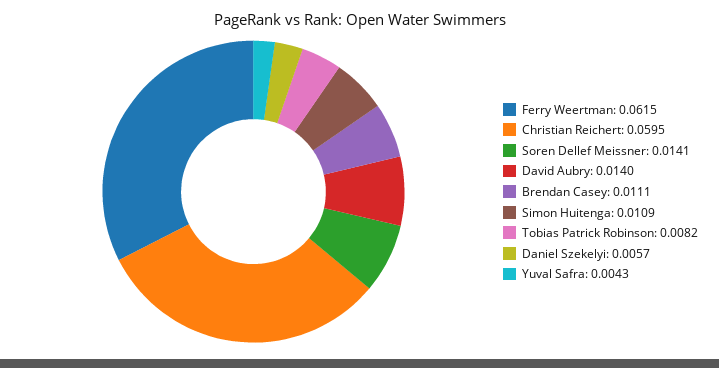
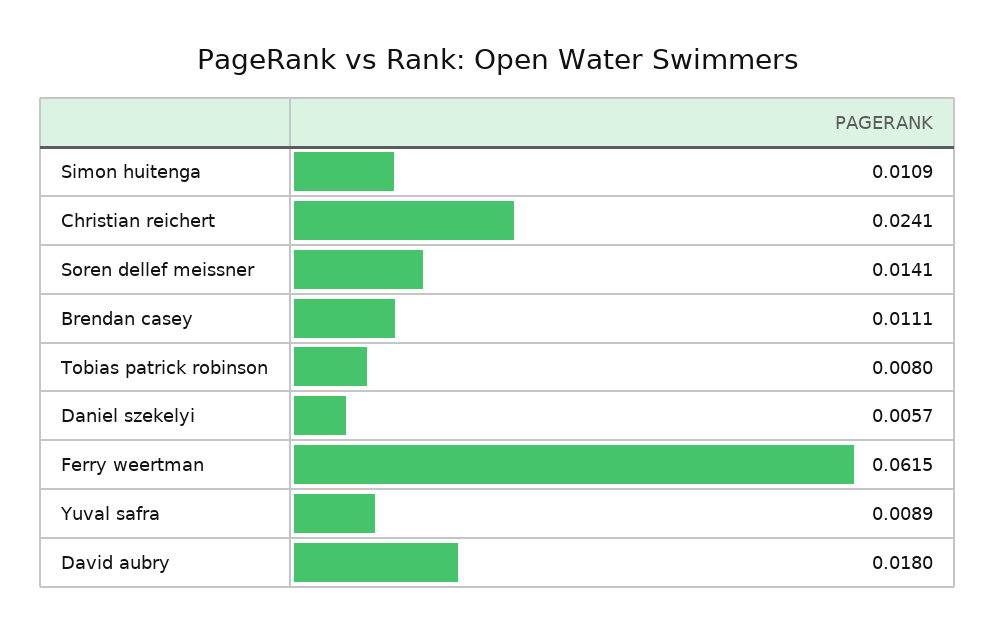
  {
    "Ferry Weertman": 0.0615,
-   "Christian Reichert": 0.0595,
+   "Christian Reichert": 0.0241,
    "Soren Dellef Meissner": 0.0141,
-   "David Aubry": 0.014,
+   "David Aubry": 0.018,
    "Brendan Casey": 0.0111,
    "Simon Huitenga": 0.0109,
-   "Tobias Patrick Robinson": 0.0082,
+   "Tobias Patrick Robinson": 0.008,
    "Daniel Szekelyi": 0.0057,
-   "Yuval Safra": 0.0043
+   "Yuval Safra": 0.0089
  }

